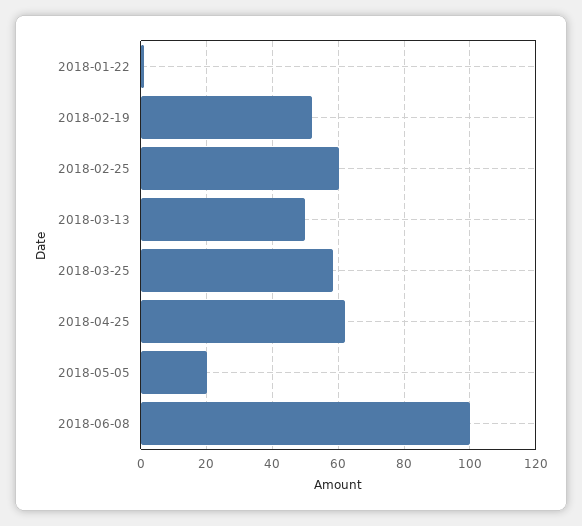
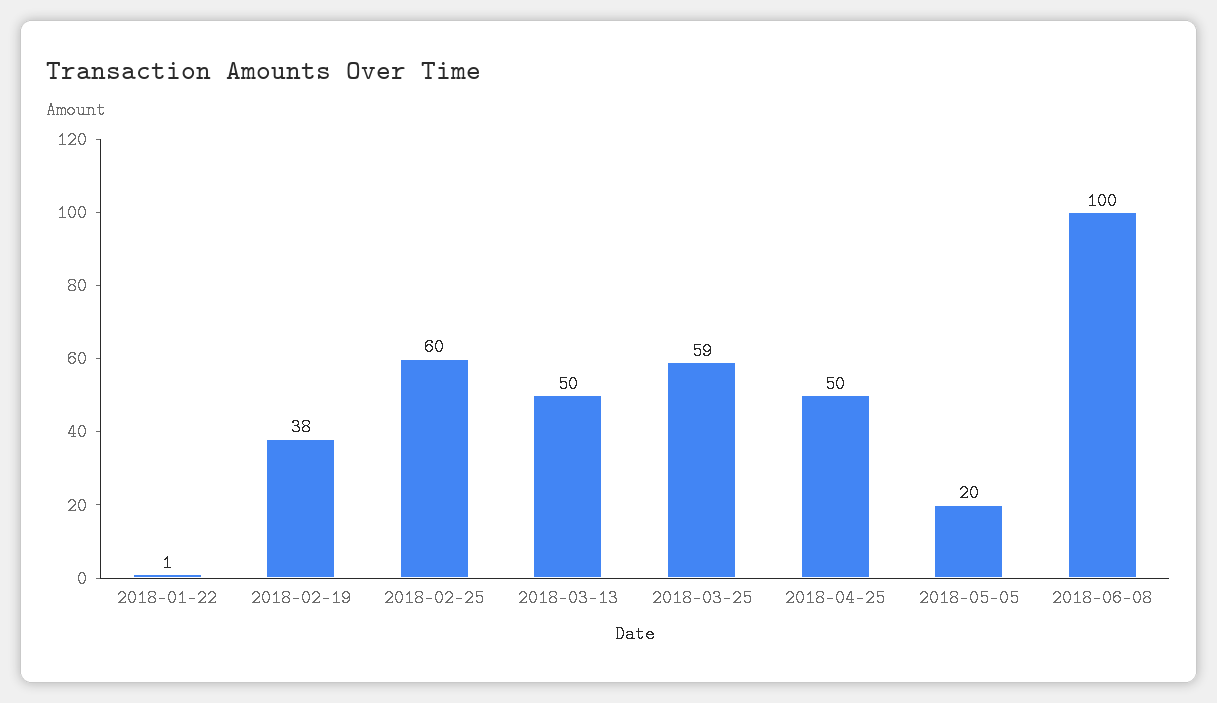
  {
    "2018-01-22": 1,
-   "2018-02-19": 52,
+   "2018-02-19": 38,
    "2018-02-25": 60,
    "2018-03-13": 50,
    "2018-03-25": 59,
-   "2018-04-25": 62,
+   "2018-04-25": 50,
    "2018-05-05": 20,
    "2018-06-08": 100
  }

